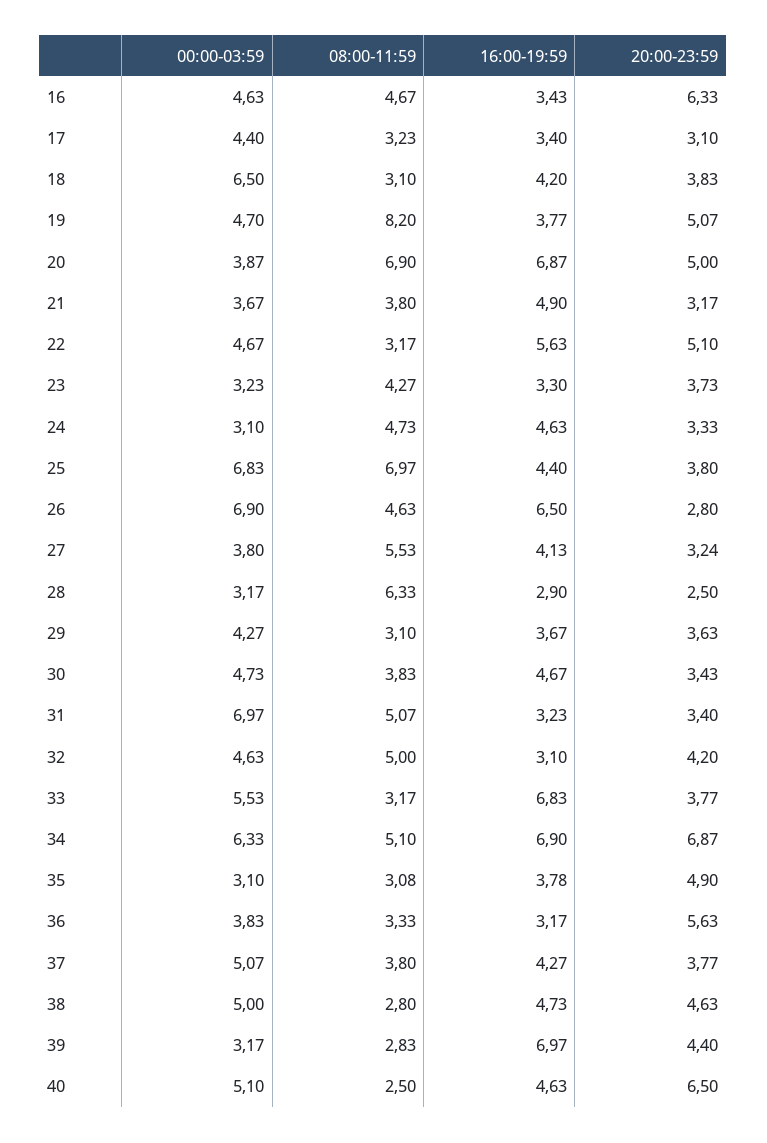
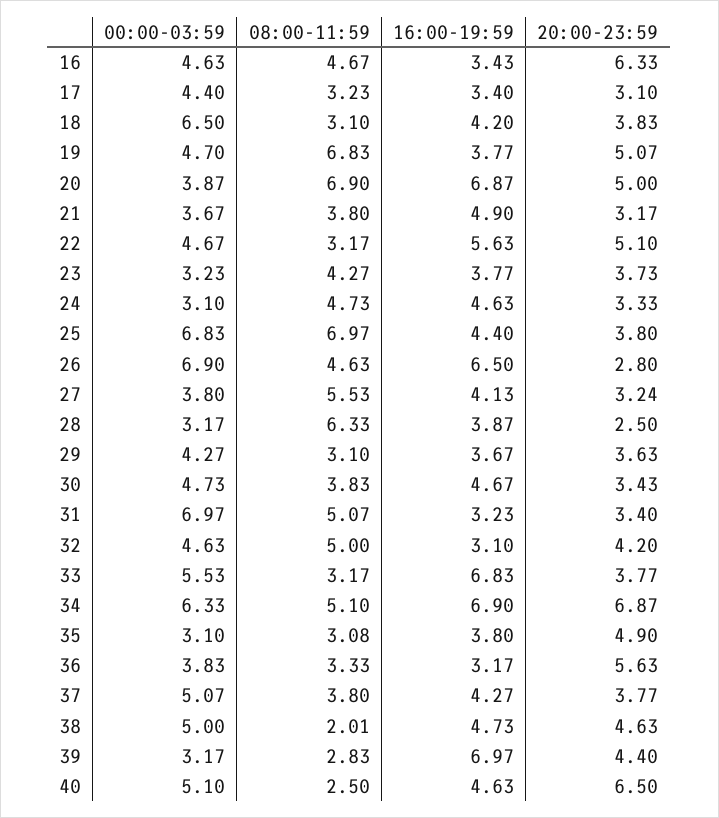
  {
    "00:00-03:59": {
      "16": 4.63,
      "17": 4.4,
      "18": 6.5,
      "19": 4.7,
      "20": 3.87,
      "21": 3.67,
      "22": 4.67,
      "23": 3.23,
      "24": 3.1,
      "25": 6.83,
      "26": 6.9,
      "27": 3.8,
      "28": 3.17,
      "29": 4.27,
      "30": 4.73,
      "31": 6.97,
      "32": 4.63,
      "33": 5.53,
      "34": 6.33,
      "35": 3.1,
      "36": 3.83,
      "37": 5.07,
      "38": 5,
      "39": 3.17,
      "40": 5.1
    },
    "08:00-11:59": {
      "16": 4.67,
      "17": 3.23,
      "18": 3.1,
-     "19": 8.2,
+     "19": 6.83,
      "20": 6.9,
      "21": 3.8,
      "22": 3.17,
      "23": 4.27,
      "24": 4.73,
      "25": 6.97,
      "26": 4.63,
      "27": 5.53,
      "28": 6.33,
      "29": 3.1,
      "30": 3.83,
      "31": 5.07,
      "32": 5,
      "33": 3.17,
      "34": 5.1,
      "35": 3.08,
      "36": 3.33,
      "37": 3.8,
-     "38": 2.8,
+     "38": 2.01,
      "39": 2.83,
      "40": 2.5
    },
    "16:00-19:59": {
      "16": 3.43,
      "17": 3.4,
      "18": 4.2,
      "19": 3.77,
      "20": 6.87,
      "21": 4.9,
      "22": 5.63,
-     "23": 3.3,
+     "23": 3.77,
      "24": 4.63,
      "25": 4.4,
      "26": 6.5,
      "27": 4.13,
-     "28": 2.9,
+     "28": 3.87,
      "29": 3.67,
      "30": 4.67,
      "31": 3.23,
      "32": 3.1,
      "33": 6.83,
      "34": 6.9,
-     "35": 3.78,
+     "35": 3.8,
      "36": 3.17,
      "37": 4.27,
      "38": 4.73,
      "39": 6.97,
      "40": 4.63
    },
    "20:00-23:59": {
      "16": 6.33,
      "17": 3.1,
      "18": 3.83,
      "19": 5.07,
      "20": 5,
      "21": 3.17,
      "22": 5.1,
      "23": 3.73,
      "24": 3.33,
      "25": 3.8,
      "26": 2.8,
      "27": 3.24,
      "28": 2.5,
      "29": 3.63,
      "30": 3.43,
      "31": 3.4,
      "32": 4.2,
      "33": 3.77,
      "34": 6.87,
      "35": 4.9,
      "36": 5.63,
      "37": 3.77,
      "38": 4.63,
      "39": 4.4,
      "40": 6.5
    }
  }

